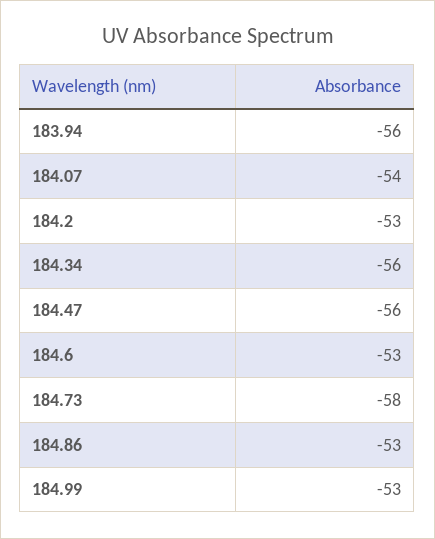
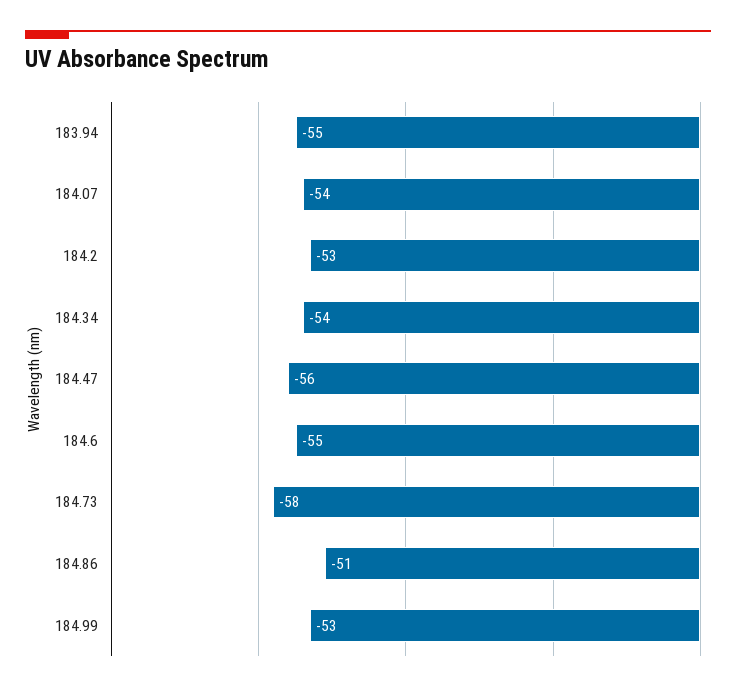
  {
-   "183.94": -56,
+   "183.94": -55,
    "184.07": -54,
    "184.2": -53,
-   "184.34": -56,
+   "184.34": -54,
    "184.47": -56,
-   "184.6": -53,
+   "184.6": -55,
    "184.73": -58,
-   "184.86": -53,
+   "184.86": -51,
    "184.99": -53
  }

